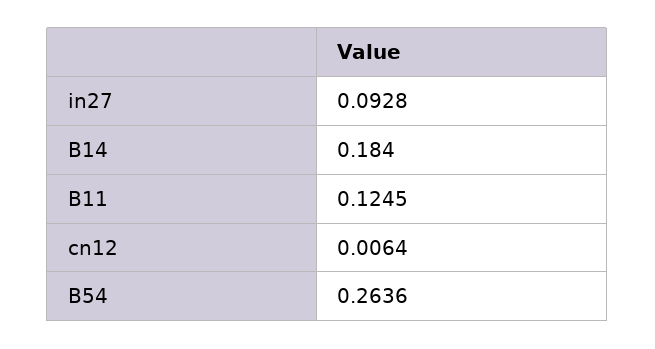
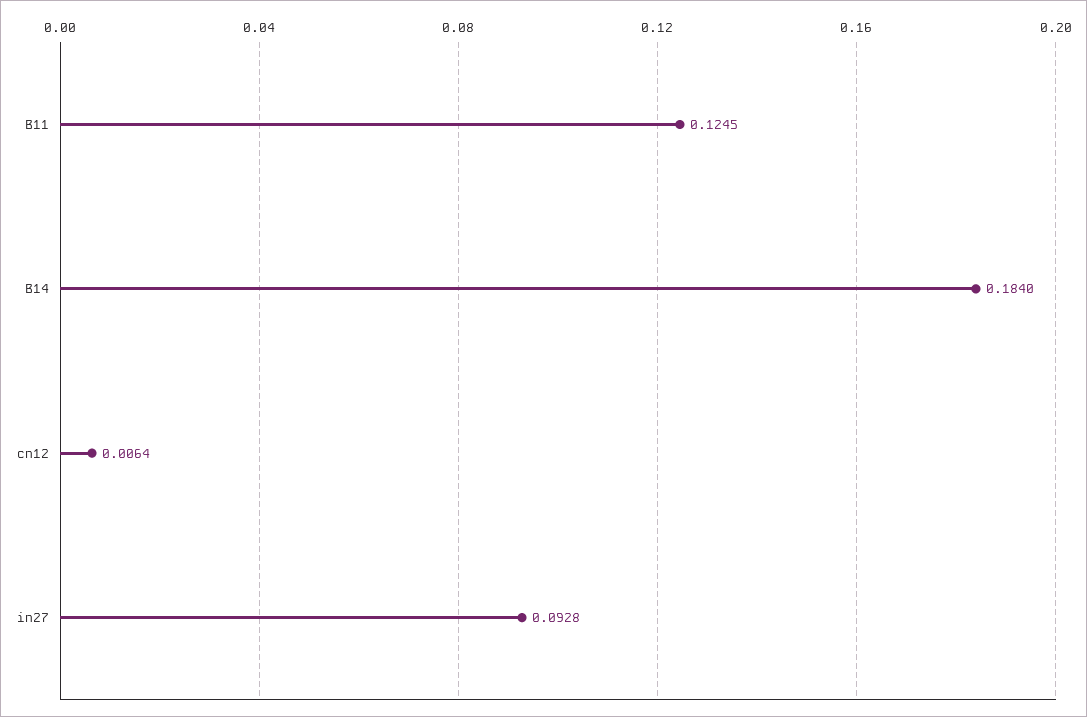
  {
    "in27": 0.0928,
    "B14": 0.184,
    "B11": 0.1245,
-   "cn12": 0.0064,
+   "cn12": 0.0064
-   "B54": 0.2636
  }

